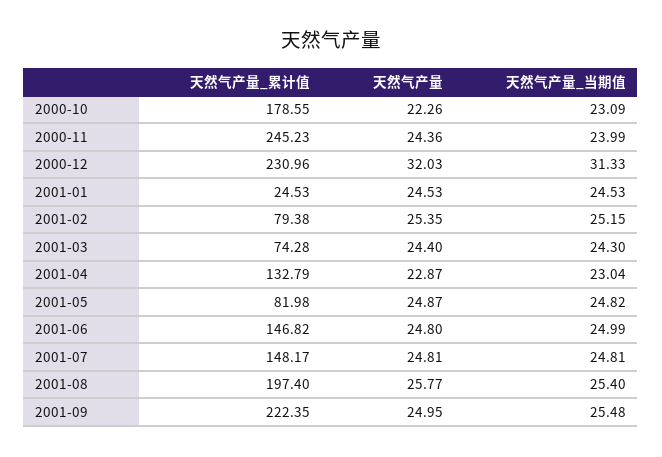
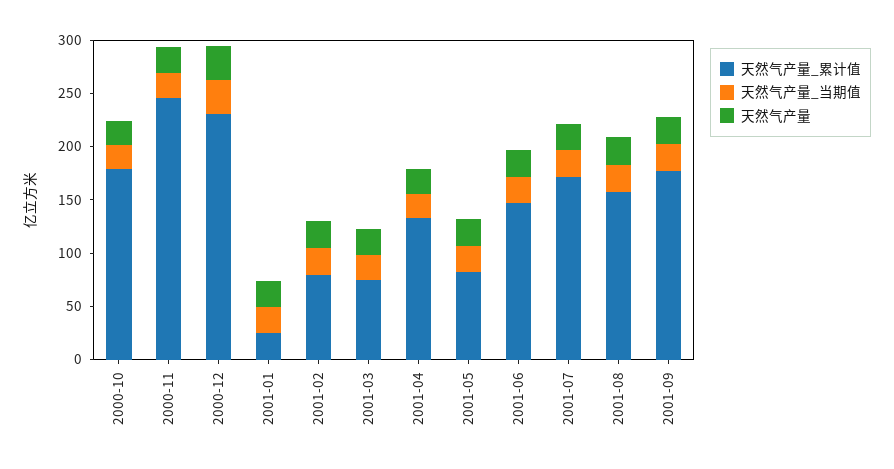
  {
    "天然气产量_累计值": {
      "2000-10": 178.55,
      "2000-11": 245.23,
      "2000-12": 230.96,
      "2001-01": 24.53,
      "2001-02": 79.38,
      "2001-03": 74.28,
      "2001-04": 132.79,
      "2001-05": 81.98,
      "2001-06": 146.82,
-     "2001-07": 148.17,
+     "2001-07": 170,
-     "2001-08": 197.4,
+     "2001-08": 160,
-     "2001-09": 222.35
+     "2001-09": 180
    },
    "天然气产量": {
      "2000-10": 22.26,
      "2000-11": 24.36,
      "2000-12": 32.03,
      "2001-01": 24.53,
      "2001-02": 25.35,
      "2001-03": 24.4,
      "2001-04": 22.87,
      "2001-05": 24.87,
      "2001-06": 24.8,
      "2001-07": 24.81,
      "2001-08": 25.77,
      "2001-09": 24.95
    },
    "天然气产量_当期值": {
      "2000-10": 23.09,
      "2000-11": 23.99,
      "2000-12": 31.33,
      "2001-01": 24.53,
      "2001-02": 25.15,
      "2001-03": 24.3,
      "2001-04": 23.04,
      "2001-05": 24.82,
      "2001-06": 24.99,
      "2001-07": 24.81,
      "2001-08": 25.4,
      "2001-09": 25.48
    }
  }

